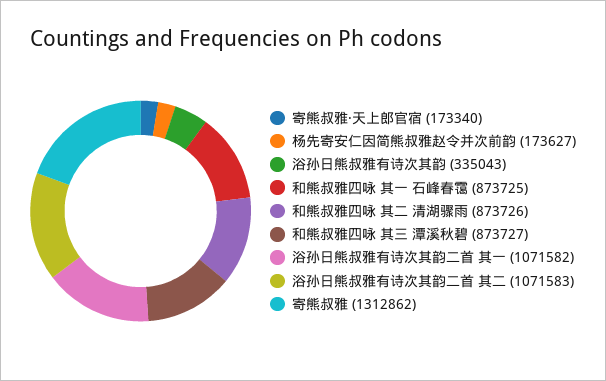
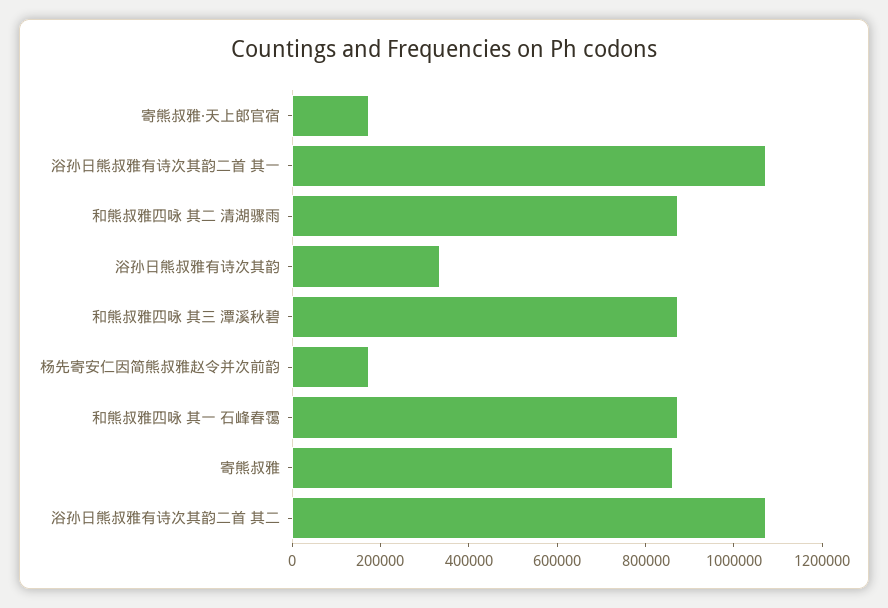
  {
    "寄熊叔雅·天上郎官宿": 173340,
    "杨先寄安仁因简熊叔雅赵令并次前韵": 173627,
    "浴孙日熊叔雅有诗次其韵": 335043,
    "和熊叔雅四咏 其一 石峰春霭": 873725,
    "和熊叔雅四咏 其二 清湖骤雨": 873726,
    "和熊叔雅四咏 其三 潭溪秋碧": 873727,
    "浴孙日熊叔雅有诗次其韵二首 其一": 1071582,
    "浴孙日熊叔雅有诗次其韵二首 其二": 1071583,
-   "寄熊叔雅": 1312862
+   "寄熊叔雅": 850000
  }

